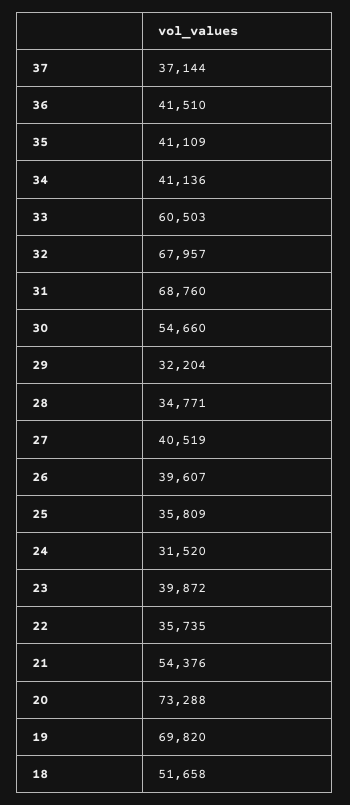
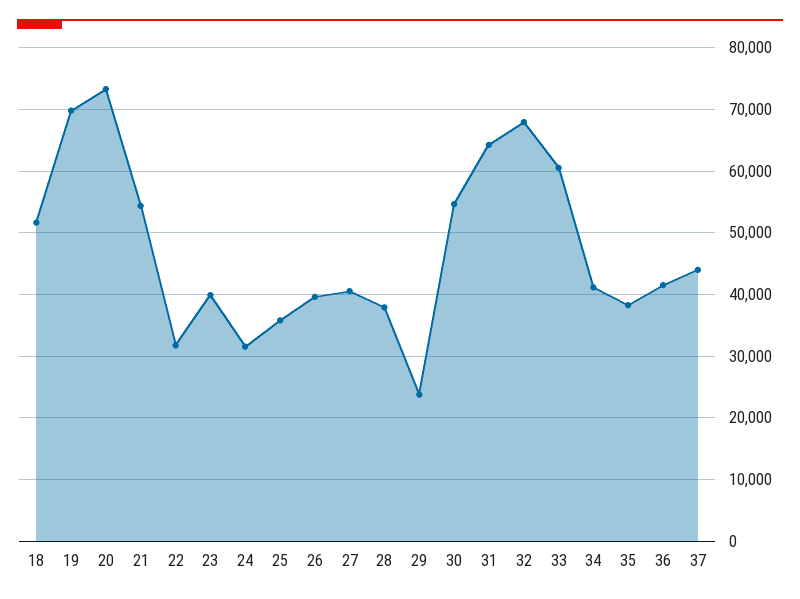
  {
-   "37": 37144,
+   "37": 44000,
    "36": 41510,
-   "35": 41109,
+   "35": 38000,
    "34": 41136,
    "33": 60503,
    "32": 67957,
-   "31": 68760,
+   "31": 64000,
    "30": 54660,
-   "29": 32204,
+   "29": 24000,
-   "28": 34771,
+   "28": 38000,
    "27": 40519,
    "26": 39607,
    "25": 35809,
    "24": 31520,
    "23": 39872,
-   "22": 35735,
+   "22": 32000,
    "21": 54376,
    "20": 73288,
    "19": 69820,
    "18": 51658
  }

